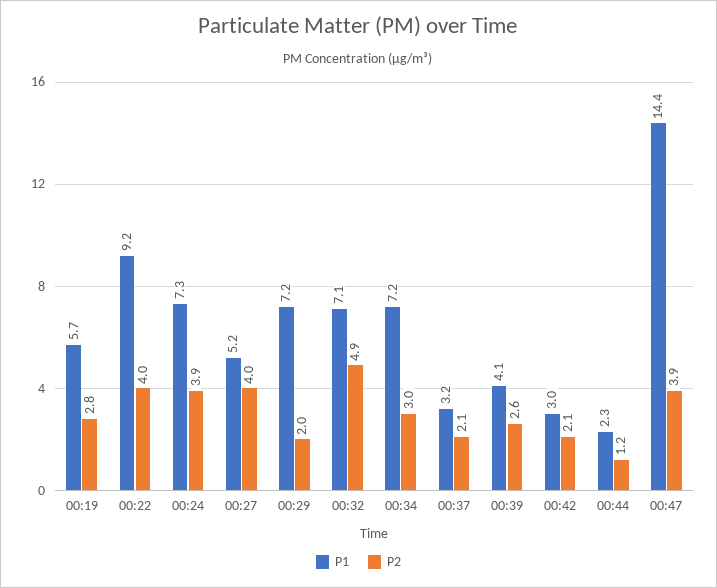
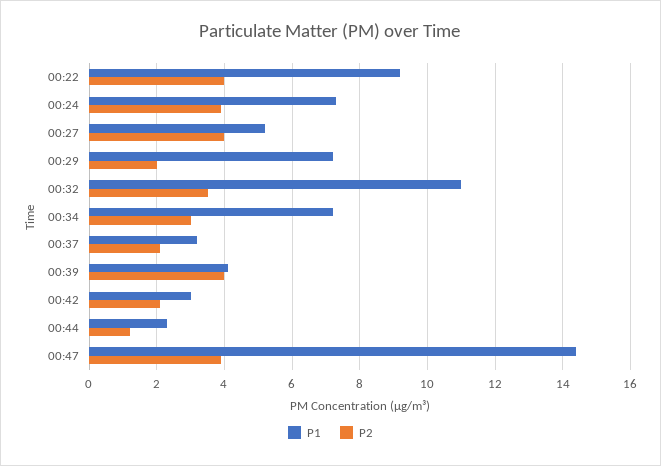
  {
    "P1": {
-     "00:19": 5.7,
      "00:22": 9.2,
      "00:24": 7.3,
      "00:27": 5.2,
      "00:29": 7.2,
-     "00:32": 7.1,
+     "00:32": 11,
      "00:34": 7.2,
      "00:37": 3.2,
      "00:39": 4.1,
      "00:42": 3,
      "00:44": 2.3,
      "00:47": 14.4
    },
    "P2": {
-     "00:19": 2.8,
      "00:22": 4,
      "00:24": 3.9,
      "00:27": 4,
      "00:29": 2,
-     "00:32": 4.9,
+     "00:32": 3.5,
      "00:34": 3,
      "00:37": 2.1,
-     "00:39": 2.6,
+     "00:39": 4,
      "00:42": 2.1,
      "00:44": 1.2,
      "00:47": 3.9
    }
  }

